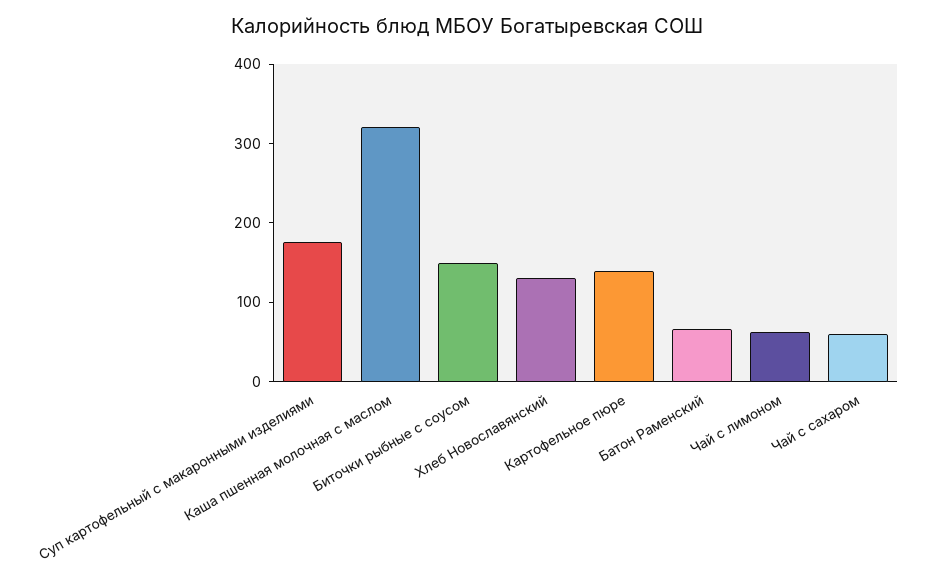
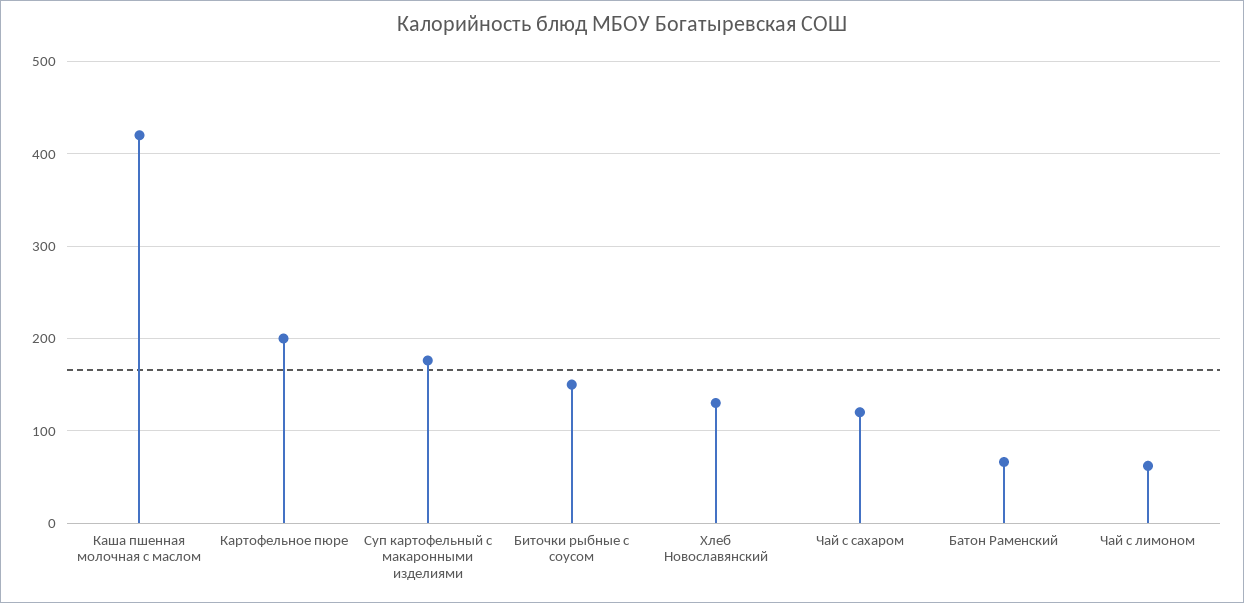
  {
    "Суп картофельный с макаронными изделиями": 180,
-   "Каша пшенная молочная с маслом": 320,
+   "Каша пшенная молочная с маслом": 420,
    "Биточки рыбные с соусом": 150,
    "Хлеб Новославянский": 130,
-   "Картофельное пюре": 140,
+   "Картофельное пюре": 200,
    "Батон Раменский": 70,
    "Чай с лимоном": 60,
-   "Чай с сахаром": 60
+   "Чай с сахаром": 120
  }

